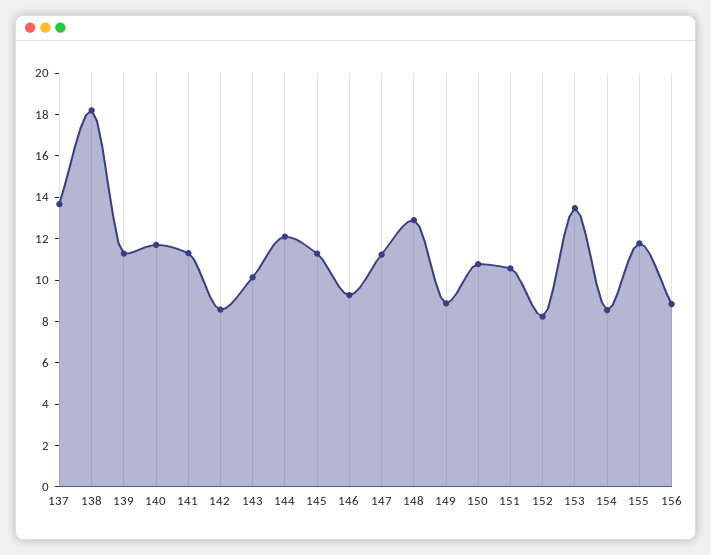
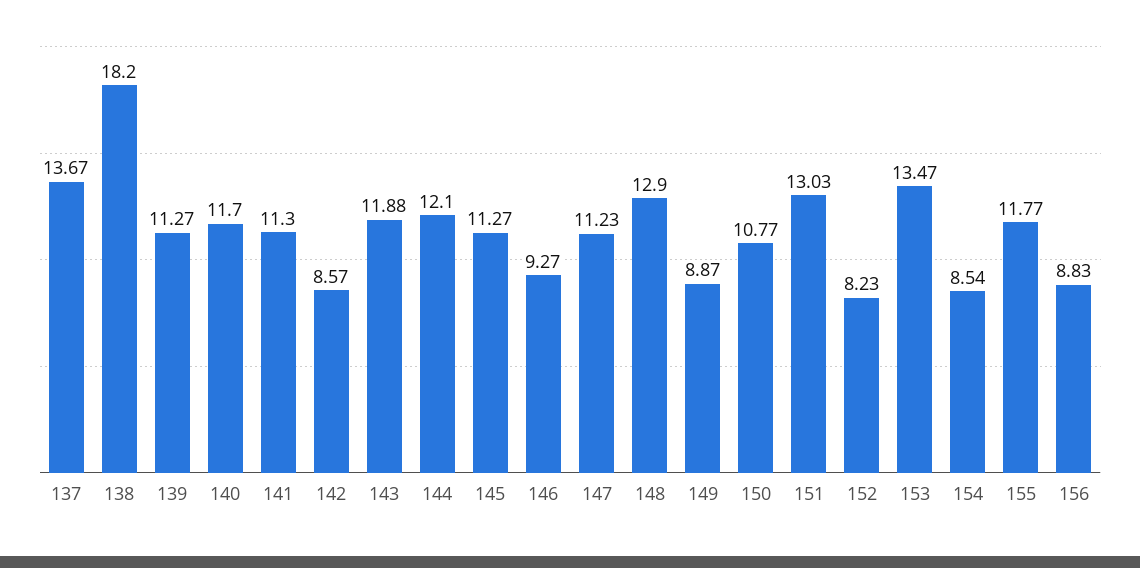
  {
    "137": 13.67,
    "138": 18.2,
    "139": 11.27,
    "140": 11.7,
    "141": 11.3,
    "142": 8.57,
-   "143": 10,
+   "143": 11.88,
    "144": 12.1,
    "145": 11.27,
    "146": 9.27,
    "147": 11.23,
    "148": 12.9,
    "149": 8.87,
    "150": 10.77,
-   "151": 10.5,
+   "151": 13.03,
    "152": 8.23,
    "153": 13.47,
    "154": 8.54,
    "155": 11.77,
    "156": 8.83
  }

